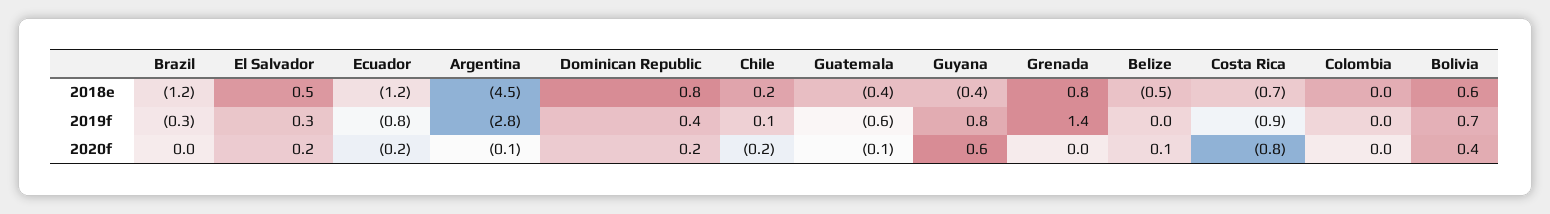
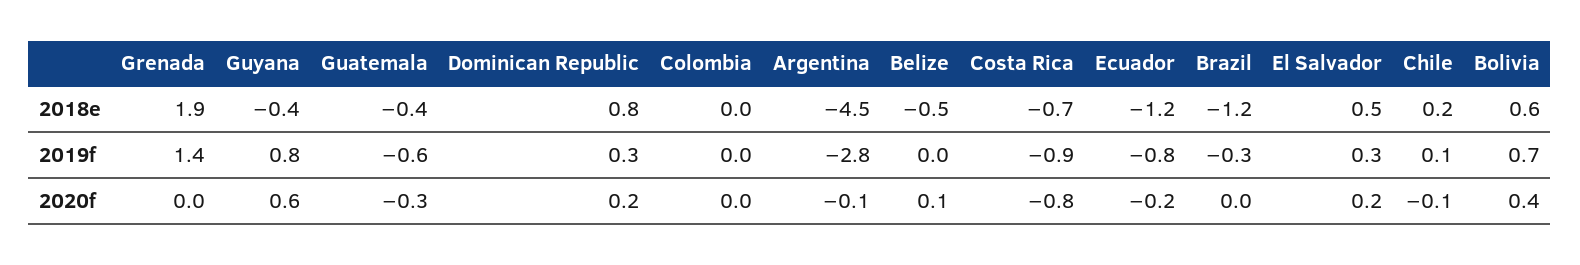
  {
    "Brazil": {
      "2018e": -1.2,
      "2019f": -0.3,
      "2020f": 0
    },
    "El Salvador": {
      "2018e": 0.5,
      "2019f": 0.3,
      "2020f": 0.2
    },
    "Ecuador": {
      "2018e": -1.2,
      "2019f": -0.8,
      "2020f": -0.2
    },
    "Argentina": {
      "2018e": -4.5,
      "2019f": -2.8,
      "2020f": -0.1
    },
    "Dominican Republic": {
      "2018e": 0.8,
-     "2019f": 0.4,
+     "2019f": 0.3,
      "2020f": 0.2
    },
    "Chile": {
      "2018e": 0.2,
      "2019f": 0.1,
-     "2020f": -0.2
+     "2020f": -0.1
    },
    "Guatemala": {
      "2018e": -0.4,
      "2019f": -0.6,
-     "2020f": -0.1
+     "2020f": -0.3
    },
    "Guyana": {
      "2018e": -0.4,
      "2019f": 0.8,
      "2020f": 0.6
    },
    "Grenada": {
-     "2018e": 0.8,
+     "2018e": 1.9,
      "2019f": 1.4,
      "2020f": 0
    },
    "Belize": {
      "2018e": -0.5,
      "2019f": 0,
      "2020f": 0.1
    },
    "Costa Rica": {
      "2018e": -0.7,
      "2019f": -0.9,
      "2020f": -0.8
    },
    "Colombia": {
      "2018e": 0,
      "2019f": 0,
      "2020f": 0
    },
    "Bolivia": {
      "2018e": 0.6,
      "2019f": 0.7,
      "2020f": 0.4
    }
  }

